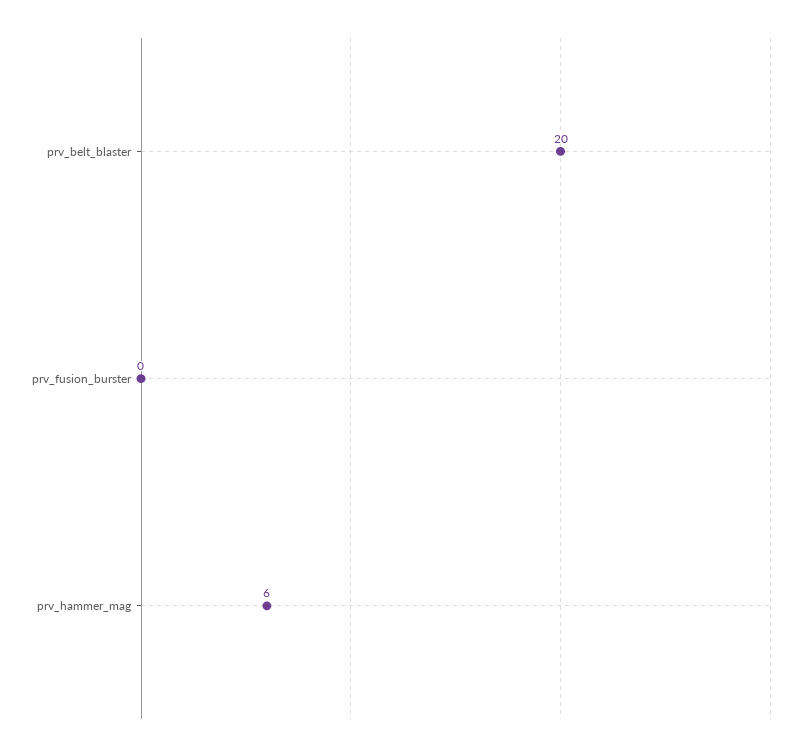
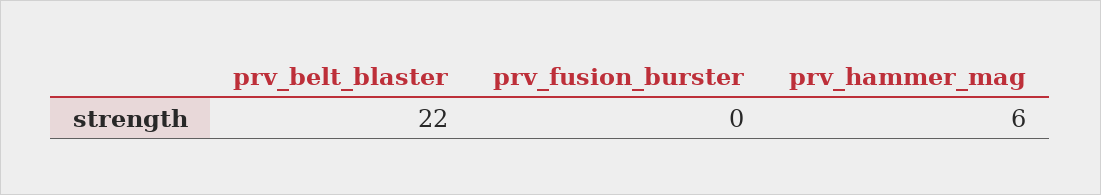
  {
-   "prv_belt_blaster": 20,
+   "prv_belt_blaster": 22,
    "prv_fusion_burster": 0,
    "prv_hammer_mag": 6
  }

